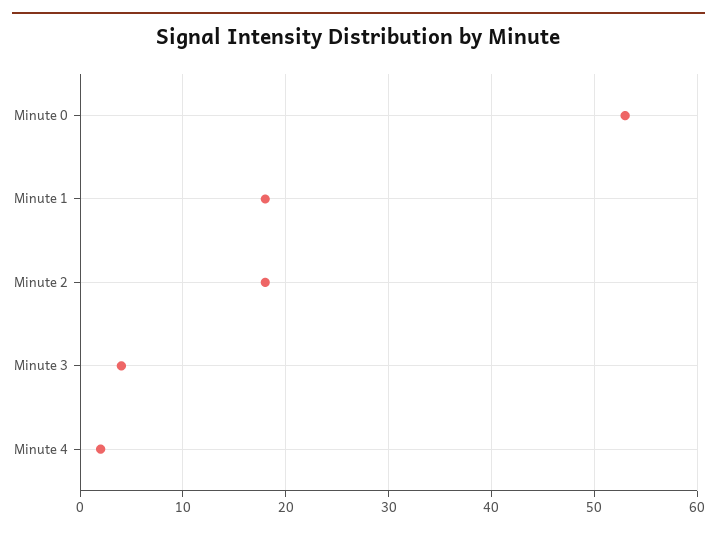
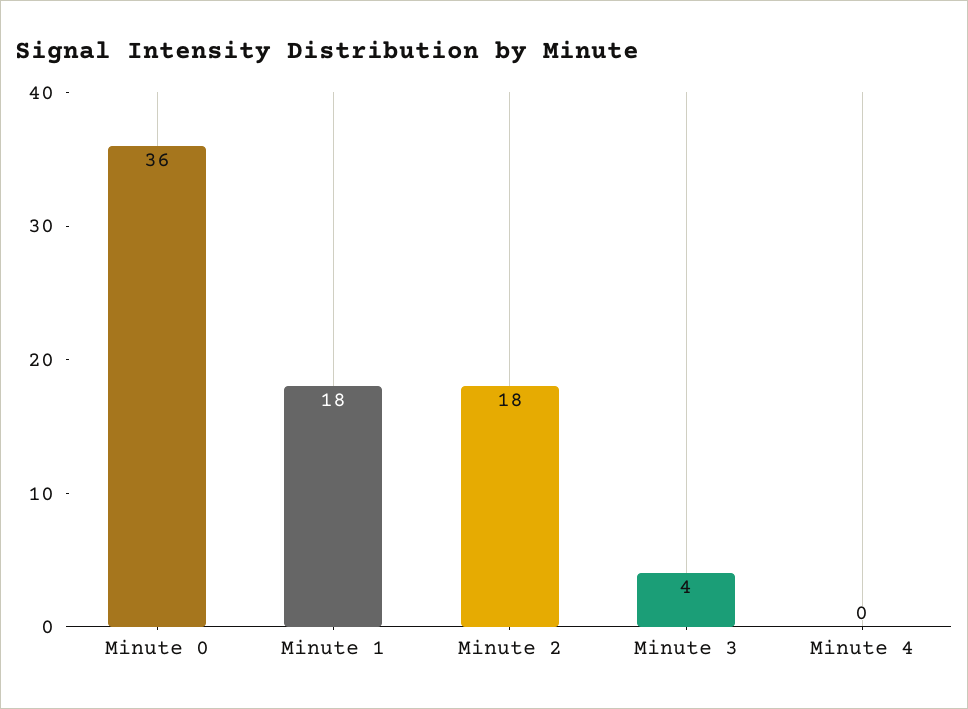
  {
-   "Minute 0": 53,
+   "Minute 0": 36,
    "Minute 1": 18,
    "Minute 2": 18,
    "Minute 3": 4,
-   "Minute 4": 2
+   "Minute 4": 0
  }

